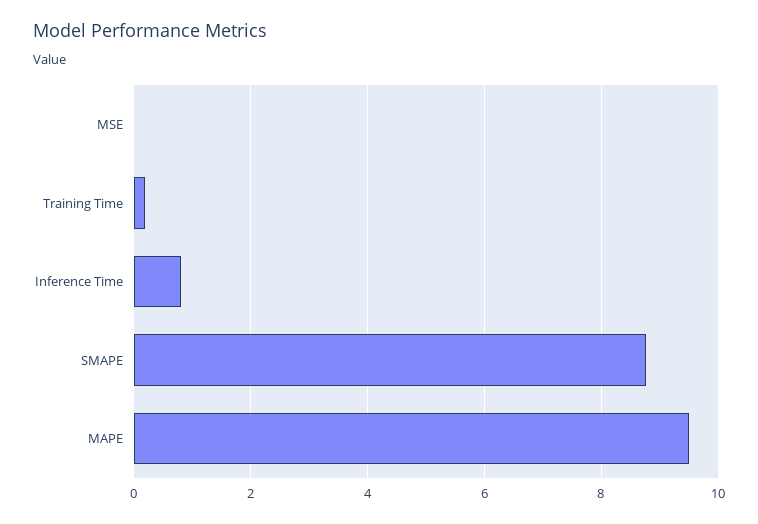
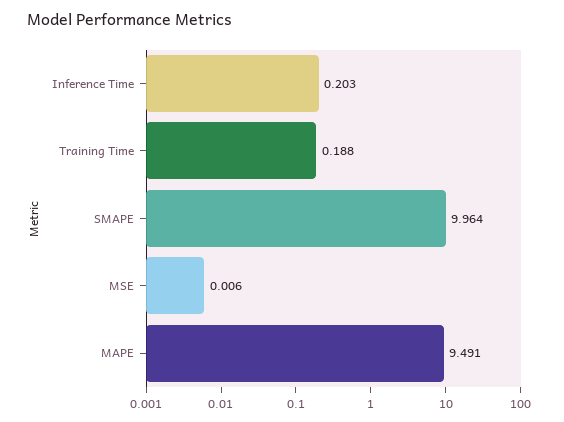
  {
    "MSE": 0.006,
    "Training Time": 0.188,
-   "Inference Time": 0.8,
+   "Inference Time": 0.203,
-   "SMAPE": 8.8,
+   "SMAPE": 9.964,
    "MAPE": 9.491
  }

